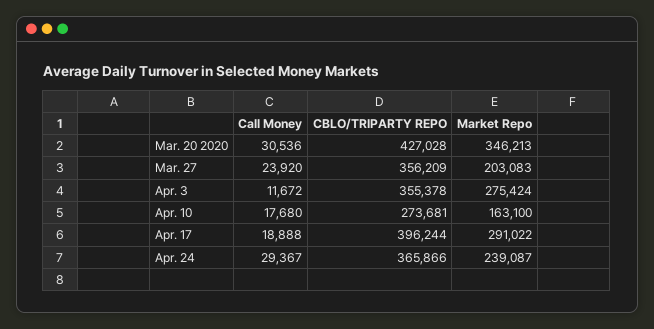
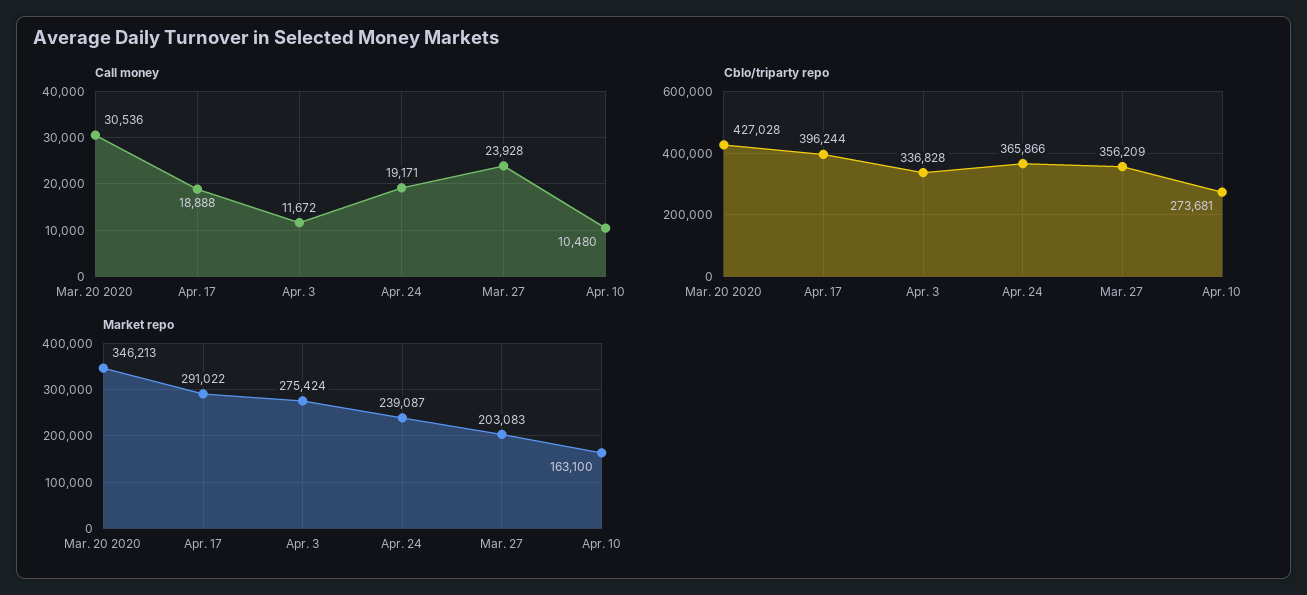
  {
    "Call Money": {
      "Mar. 20 2020": 30536,
-     "Mar. 27": 23920,
+     "Mar. 27": 23928,
      "Apr. 3": 11672,
-     "Apr. 10": 17680,
+     "Apr. 10": 10480,
      "Apr. 17": 18888,
-     "Apr. 24": 29367
+     "Apr. 24": 19171
    },
    "CBLO/TRIPARTY REPO": {
      "Mar. 20 2020": 427028,
      "Mar. 27": 356209,
-     "Apr. 3": 355378,
+     "Apr. 3": 336828,
      "Apr. 10": 273681,
      "Apr. 17": 396244,
      "Apr. 24": 365866
    },
    "Market Repo": {
      "Mar. 20 2020": 346213,
      "Mar. 27": 203083,
      "Apr. 3": 275424,
      "Apr. 10": 163100,
      "Apr. 17": 291022,
      "Apr. 24": 239087
    }
  }

